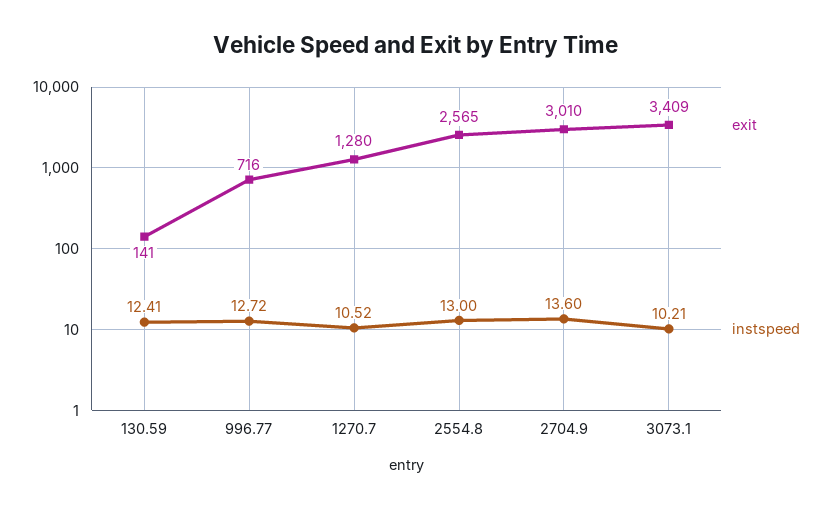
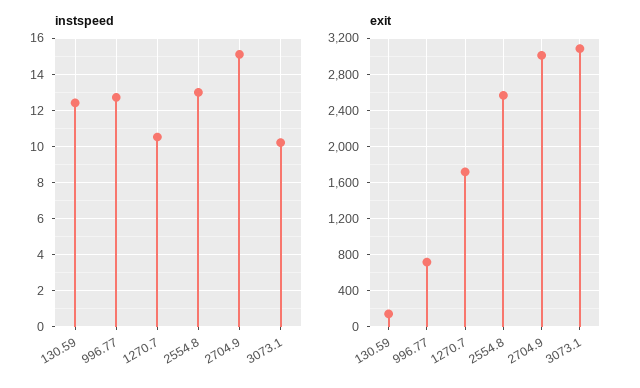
  {
    "exit": {
      "130.59": 141,
      "996.77": 716,
-     "1270.7": 1280,
+     "1270.7": 1700,
      "2554.8": 2565,
      "2704.9": 3010,
-     "3073.1": 3409
+     "3073.1": 3100
    },
    "instspeed": {
      "130.59": 12.41,
      "996.77": 12.72,
      "1270.7": 10.52,
      "2554.8": 13,
-     "2704.9": 13.6,
+     "2704.9": 15,
      "3073.1": 10.21
    }
  }

